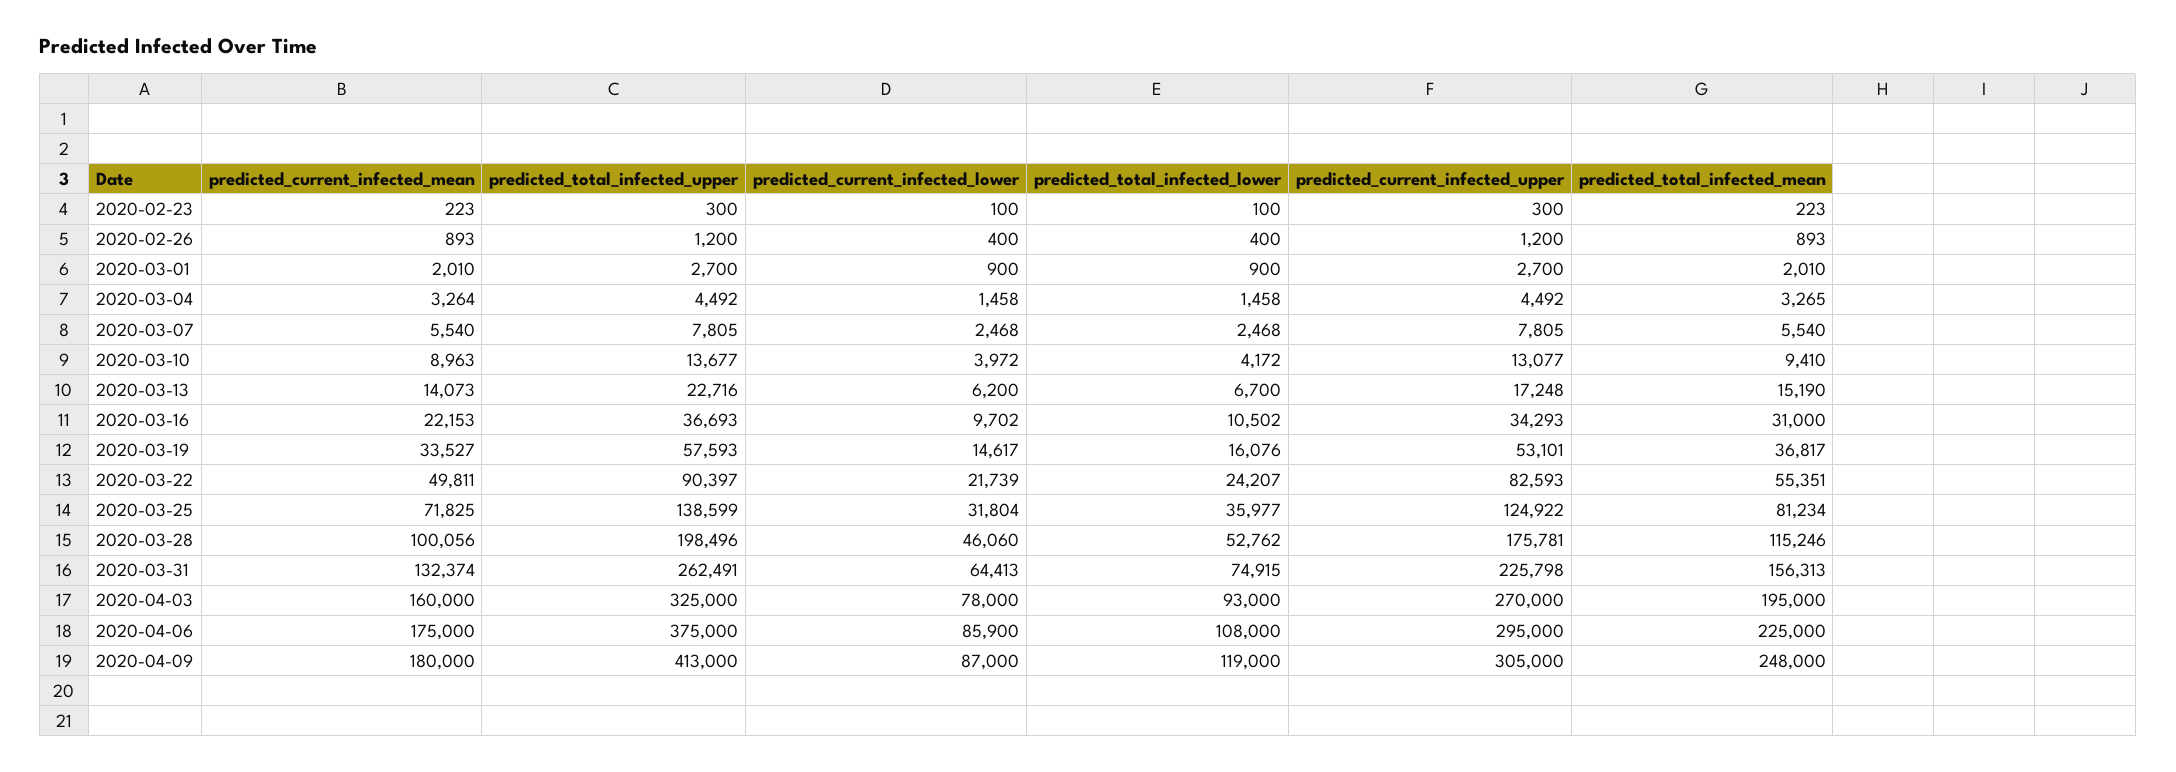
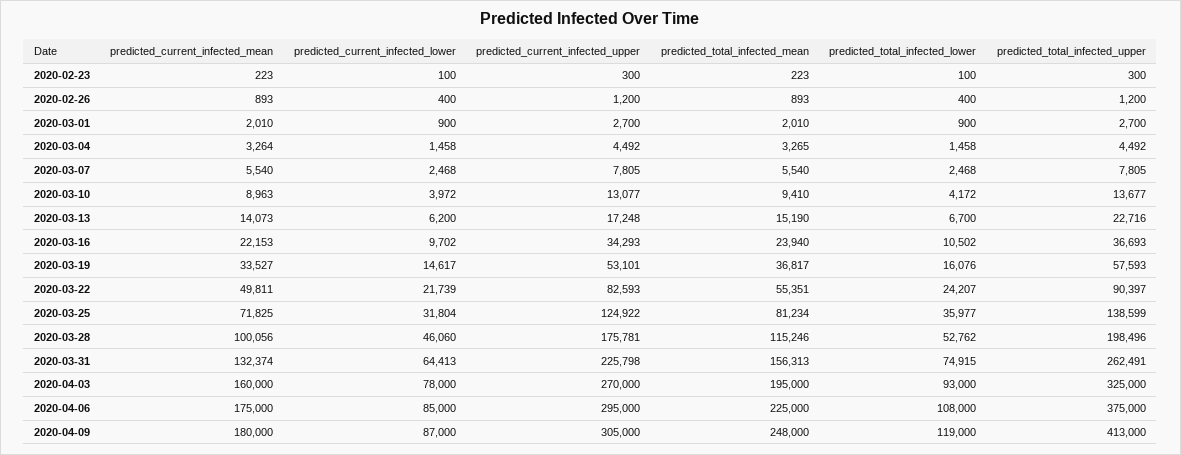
  {
    "predicted_current_infected_mean": {
      "2020-02-23": 223,
      "2020-02-26": 893,
      "2020-03-01": 2010,
      "2020-03-04": 3264,
      "2020-03-07": 5540,
      "2020-03-10": 8963,
      "2020-03-13": 14073,
      "2020-03-16": 22153,
      "2020-03-19": 33527,
      "2020-03-22": 49811,
      "2020-03-25": 71825,
      "2020-03-28": 100056,
      "2020-03-31": 132374,
      "2020-04-03": 160000,
      "2020-04-06": 175000,
      "2020-04-09": 180000
    },
    "predicted_total_infected_upper": {
      "2020-02-23": 300,
      "2020-02-26": 1200,
      "2020-03-01": 2700,
      "2020-03-04": 4492,
      "2020-03-07": 7805,
      "2020-03-10": 13677,
      "2020-03-13": 22716,
      "2020-03-16": 36693,
      "2020-03-19": 57593,
      "2020-03-22": 90397,
      "2020-03-25": 138599,
      "2020-03-28": 198496,
      "2020-03-31": 262491,
      "2020-04-03": 325000,
      "2020-04-06": 375000,
      "2020-04-09": 413000
    },
    "predicted_current_infected_lower": {
      "2020-02-23": 100,
      "2020-02-26": 400,
      "2020-03-01": 900,
      "2020-03-04": 1458,
      "2020-03-07": 2468,
      "2020-03-10": 3972,
      "2020-03-13": 6200,
      "2020-03-16": 9702,
      "2020-03-19": 14617,
      "2020-03-22": 21739,
      "2020-03-25": 31804,
      "2020-03-28": 46060,
      "2020-03-31": 64413,
      "2020-04-03": 78000,
-     "2020-04-06": 85900,
+     "2020-04-06": 85000,
      "2020-04-09": 87000
    },
    "predicted_total_infected_lower": {
      "2020-02-23": 100,
      "2020-02-26": 400,
      "2020-03-01": 900,
      "2020-03-04": 1458,
      "2020-03-07": 2468,
      "2020-03-10": 4172,
      "2020-03-13": 6700,
      "2020-03-16": 10502,
      "2020-03-19": 16076,
      "2020-03-22": 24207,
      "2020-03-25": 35977,
      "2020-03-28": 52762,
      "2020-03-31": 74915,
      "2020-04-03": 93000,
      "2020-04-06": 108000,
      "2020-04-09": 119000
    },
    "predicted_current_infected_upper": {
      "2020-02-23": 300,
      "2020-02-26": 1200,
      "2020-03-01": 2700,
      "2020-03-04": 4492,
      "2020-03-07": 7805,
      "2020-03-10": 13077,
      "2020-03-13": 17248,
      "2020-03-16": 34293,
      "2020-03-19": 53101,
      "2020-03-22": 82593,
      "2020-03-25": 124922,
      "2020-03-28": 175781,
      "2020-03-31": 225798,
      "2020-04-03": 270000,
      "2020-04-06": 295000,
      "2020-04-09": 305000
    },
    "predicted_total_infected_mean": {
      "2020-02-23": 223,
      "2020-02-26": 893,
      "2020-03-01": 2010,
      "2020-03-04": 3265,
      "2020-03-07": 5540,
      "2020-03-10": 9410,
      "2020-03-13": 15190,
-     "2020-03-16": 31000,
+     "2020-03-16": 23940,
      "2020-03-19": 36817,
      "2020-03-22": 55351,
      "2020-03-25": 81234,
      "2020-03-28": 115246,
      "2020-03-31": 156313,
      "2020-04-03": 195000,
      "2020-04-06": 225000,
      "2020-04-09": 248000
    }
  }

